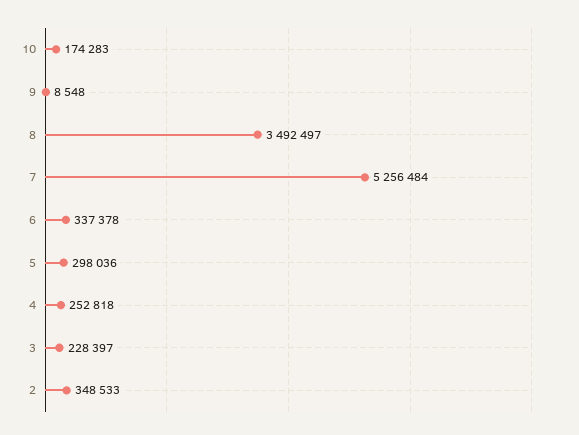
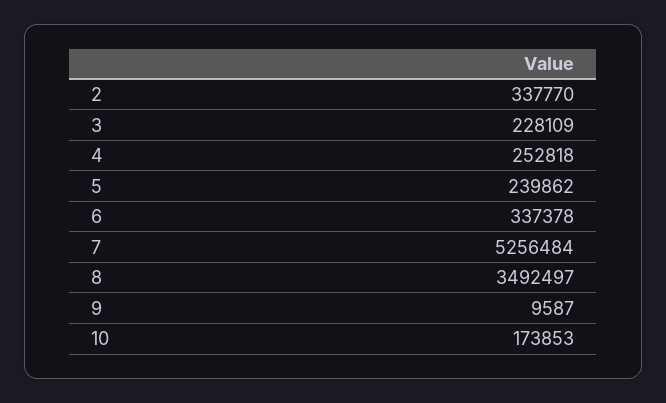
  {
-   "10": 174283,
+   "10": 173853,
-   "9": 8548,
+   "9": 9587,
    "8": 3492497,
    "7": 5256484,
    "6": 337378,
-   "5": 298036,
+   "5": 239862,
    "4": 252818,
-   "3": 228397,
+   "3": 228109,
-   "2": 348533
+   "2": 337770
  }

